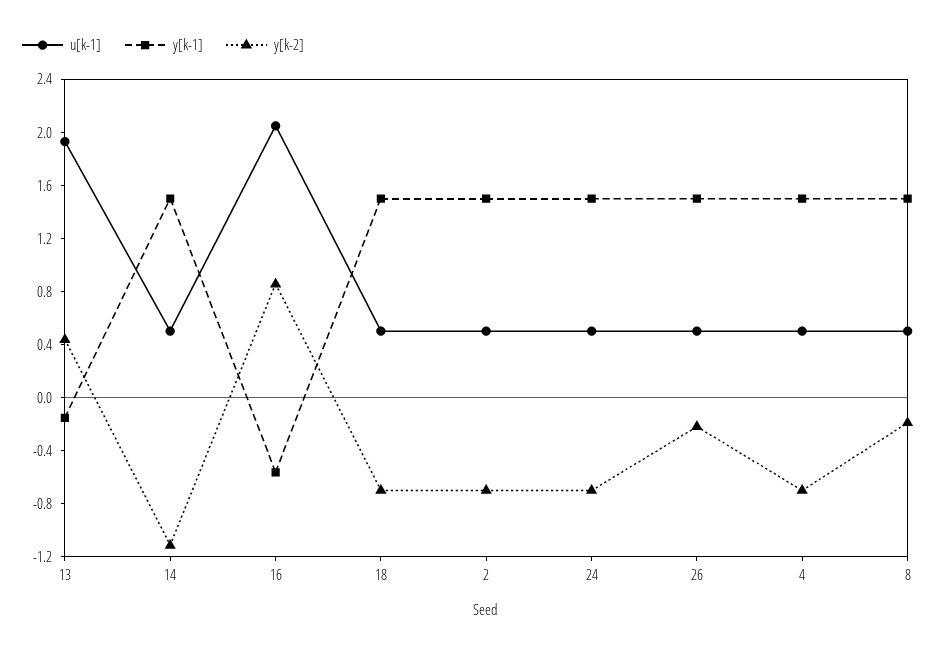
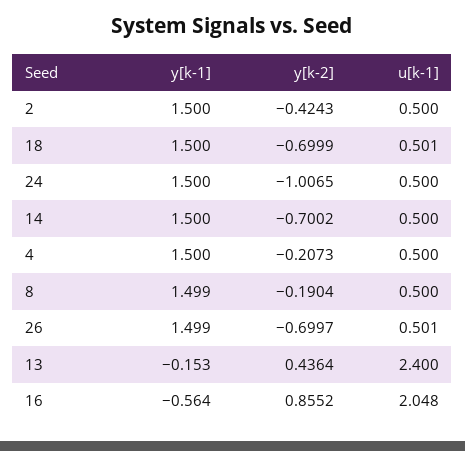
  {
    "u[k-1]": {
-     "13": 1.9,
+     "13": 2.4,
      "14": 0.5,
      "16": 2.048,
      "18": 0.501,
      "2": 0.5,
      "24": 0.5,
      "26": 0.501,
      "4": 0.5,
      "8": 0.5
    },
    "y[k-1]": {
      "13": -0.153,
      "14": 1.5,
      "16": -0.564,
      "18": 1.5,
      "2": 1.5,
      "24": 1.5,
      "26": 1.499,
      "4": 1.5,
      "8": 1.499
    },
    "y[k-2]": {
      "13": 0.4364,
-     "14": -1.1,
+     "14": -0.7002,
      "16": 0.8552,
      "18": -0.6999,
-     "2": -0.7,
+     "2": -0.4243,
-     "24": -0.7,
+     "24": -1.0065,
-     "26": -0.2,
+     "26": -0.6997,
-     "4": -0.7,
+     "4": -0.2073,
      "8": -0.1904
    }
  }

